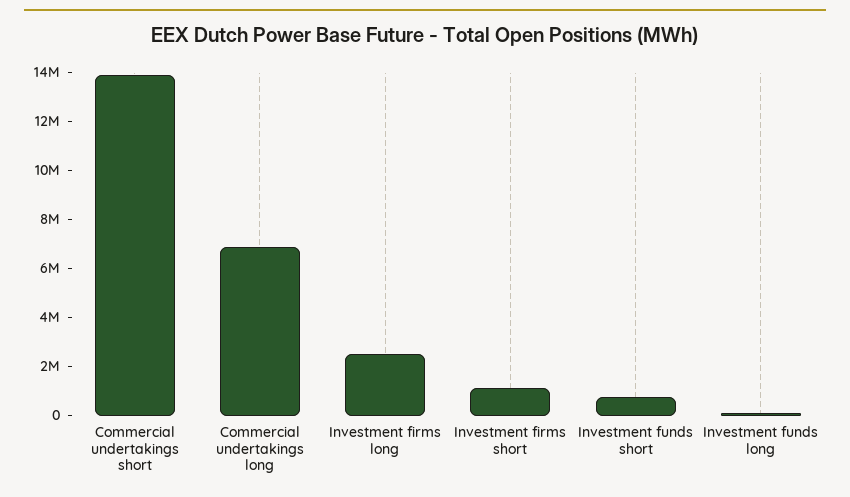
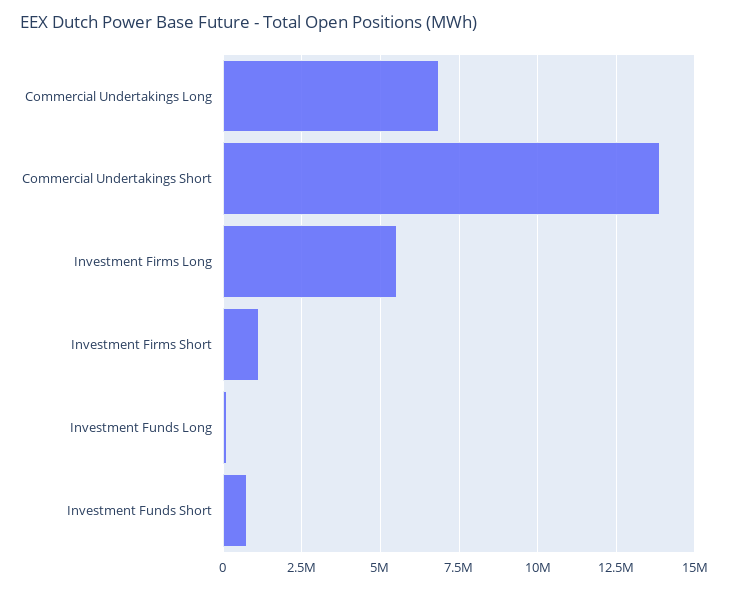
  {
    "Commercial undertakings short": 14000000,
    "Commercial undertakings long": 7000000,
-   "Investment firms long": 2500000,
+   "Investment firms long": 5500000,
    "Investment firms short": 1250000,
    "Investment funds short": 750000,
    "Investment funds long": 250000
  }

